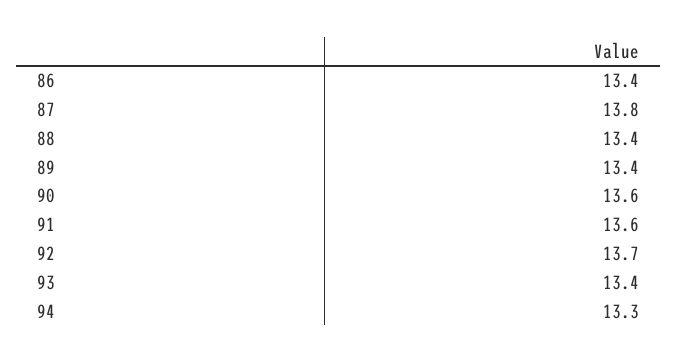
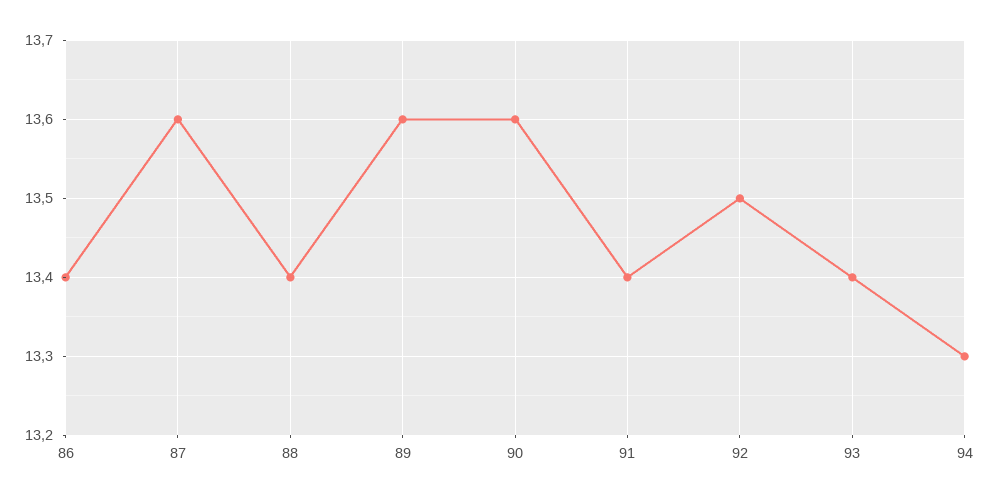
  {
    "86": 13.4,
-   "87": 13.8,
+   "87": 13.6,
    "88": 13.4,
-   "89": 13.4,
+   "89": 13.6,
    "90": 13.6,
-   "91": 13.6,
+   "91": 13.4,
-   "92": 13.7,
+   "92": 13.5,
    "93": 13.4,
    "94": 13.3
  }

